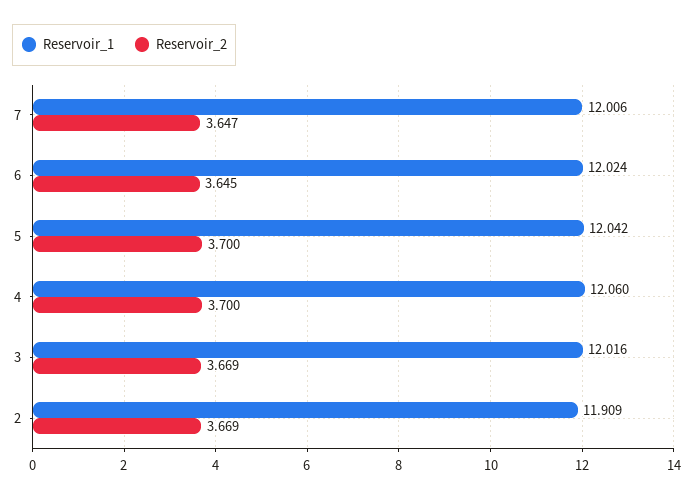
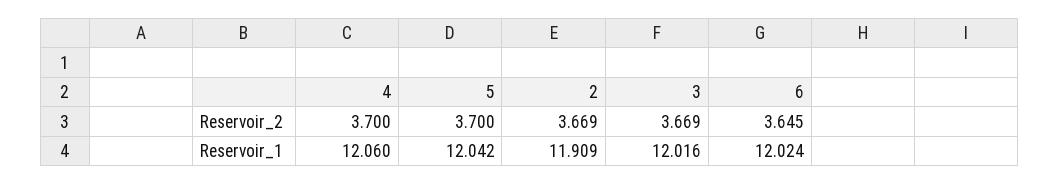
  {
    "Reservoir_1": {
-     "7": 12.006,
      "6": 12.024,
      "5": 12.042,
      "4": 12.06,
      "3": 12.016,
      "2": 11.909
    },
    "Reservoir_2": {
-     "7": 3.647,
      "6": 3.645,
      "5": 3.7,
      "4": 3.7,
      "3": 3.669,
      "2": 3.669
    }
  }

